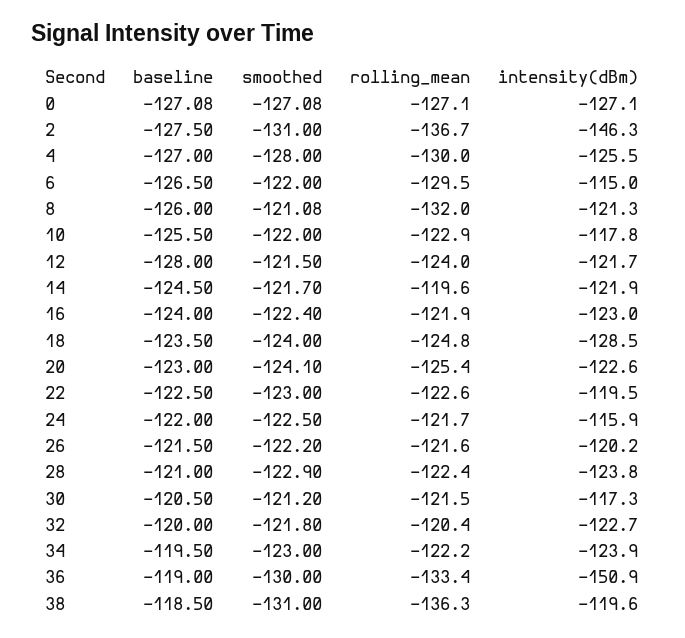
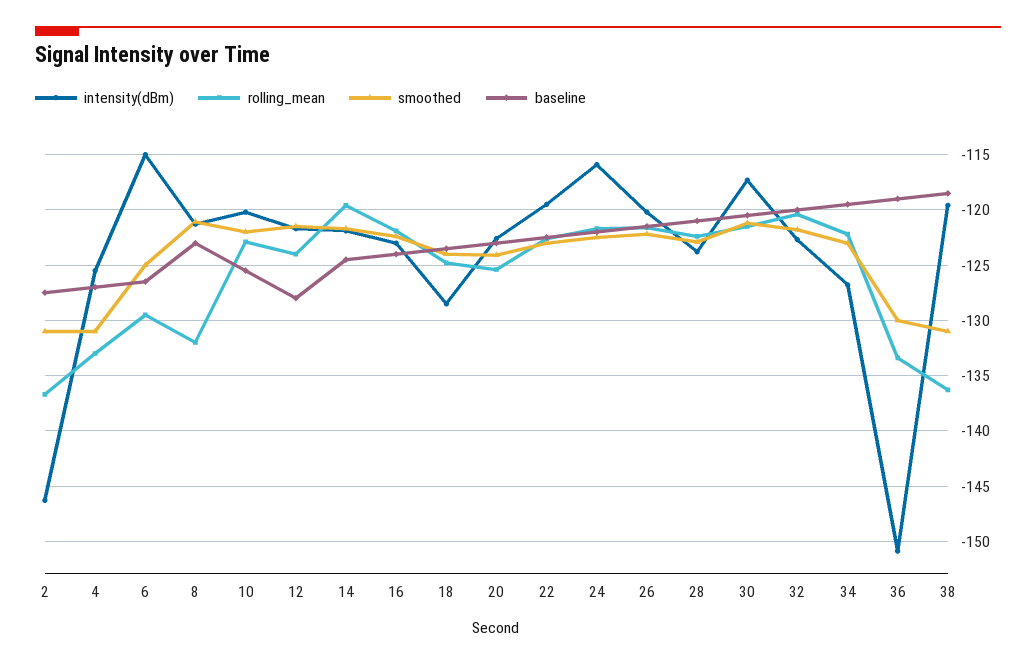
  {
    "baseline": {
-     "0": -127.08,
      "2": -127.5,
      "4": -127,
      "6": -126.5,
-     "8": -126,
+     "8": -123,
      "10": -125.5,
      "12": -128,
      "14": -124.5,
      "16": -124,
      "18": -123.5,
      "20": -123,
      "22": -122.5,
      "24": -122,
      "26": -121.5,
      "28": -121,
      "30": -120.5,
      "32": -120,
      "34": -119.5,
      "36": -119,
      "38": -118.5
    },
    "smoothed": {
-     "0": -127.08,
      "2": -131,
-     "4": -128,
+     "4": -131,
-     "6": -122,
+     "6": -125,
      "8": -121.08,
      "10": -122,
      "12": -121.5,
      "14": -121.7,
      "16": -122.4,
      "18": -124,
      "20": -124.1,
      "22": -123,
      "24": -122.5,
      "26": -122.2,
      "28": -122.9,
      "30": -121.2,
      "32": -121.8,
      "34": -123,
      "36": -130,
      "38": -131
    },
    "rolling_mean": {
-     "0": -127.1,
      "2": -136.7,
-     "4": -130,
+     "4": -133,
      "6": -129.5,
      "8": -132,
      "10": -122.9,
      "12": -124,
      "14": -119.6,
      "16": -121.9,
      "18": -124.8,
      "20": -125.4,
      "22": -122.6,
      "24": -121.7,
      "26": -121.6,
      "28": -122.4,
      "30": -121.5,
      "32": -120.4,
      "34": -122.2,
      "36": -133.4,
      "38": -136.3
    },
    "intensity(dBm)": {
-     "0": -127.1,
      "2": -146.3,
      "4": -125.5,
      "6": -115,
      "8": -121.3,
-     "10": -117.8,
+     "10": -120,
      "12": -121.7,
      "14": -121.9,
      "16": -123,
      "18": -128.5,
      "20": -122.6,
      "22": -119.5,
      "24": -115.9,
      "26": -120.2,
      "28": -123.8,
      "30": -117.3,
      "32": -122.7,
-     "34": -123.9,
+     "34": -127,
      "36": -150.9,
      "38": -119.6
    }
  }

